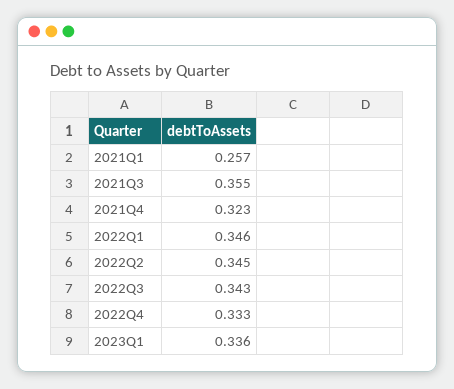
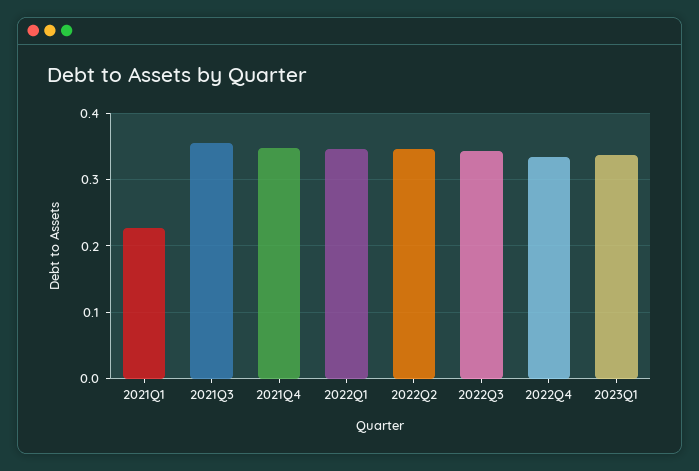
  {
-   "2021Q1": 0.257,
+   "2021Q1": 0.23,
    "2021Q3": 0.355,
-   "2021Q4": 0.323,
+   "2021Q4": 0.35,
    "2022Q1": 0.346,
    "2022Q2": 0.345,
    "2022Q3": 0.343,
    "2022Q4": 0.333,
    "2023Q1": 0.336
  }

